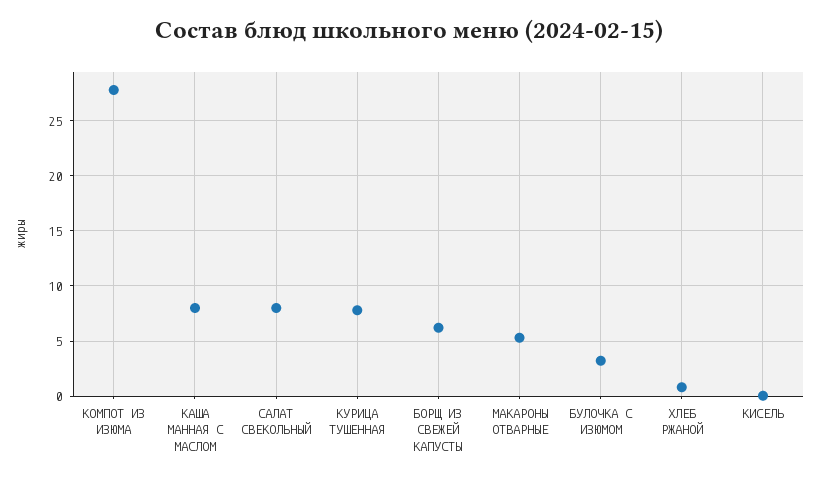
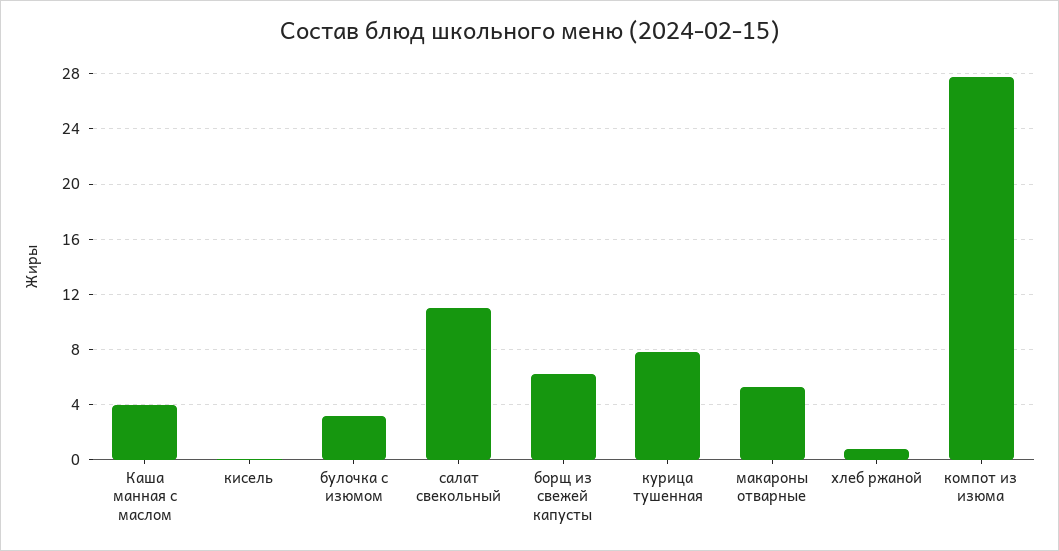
  {
    "КОМПОТ ИЗ ИЗЮМА": 28,
-   "КАША МАННАЯ С МАСЛОМ": 8,
+   "КАША МАННАЯ С МАСЛОМ": 4,
-   "САЛАТ СВЕКОЛЬНЫЙ": 8,
+   "САЛАТ СВЕКОЛЬНЫЙ": 11,
    "КУРИЦА ТУШЕННАЯ": 8,
    "БОРЩ ИЗ СВЕЖЕЙ КАПУСТЫ": 6,
    "МАКАРОНЫ ОТВАРНЫЕ": 5.5,
    "БУЛОЧКА С ИЗЮМОМ": 3,
    "ХЛЕБ РЖАНОЙ": 1,
    "КИСЕЛЬ": 0
  }

